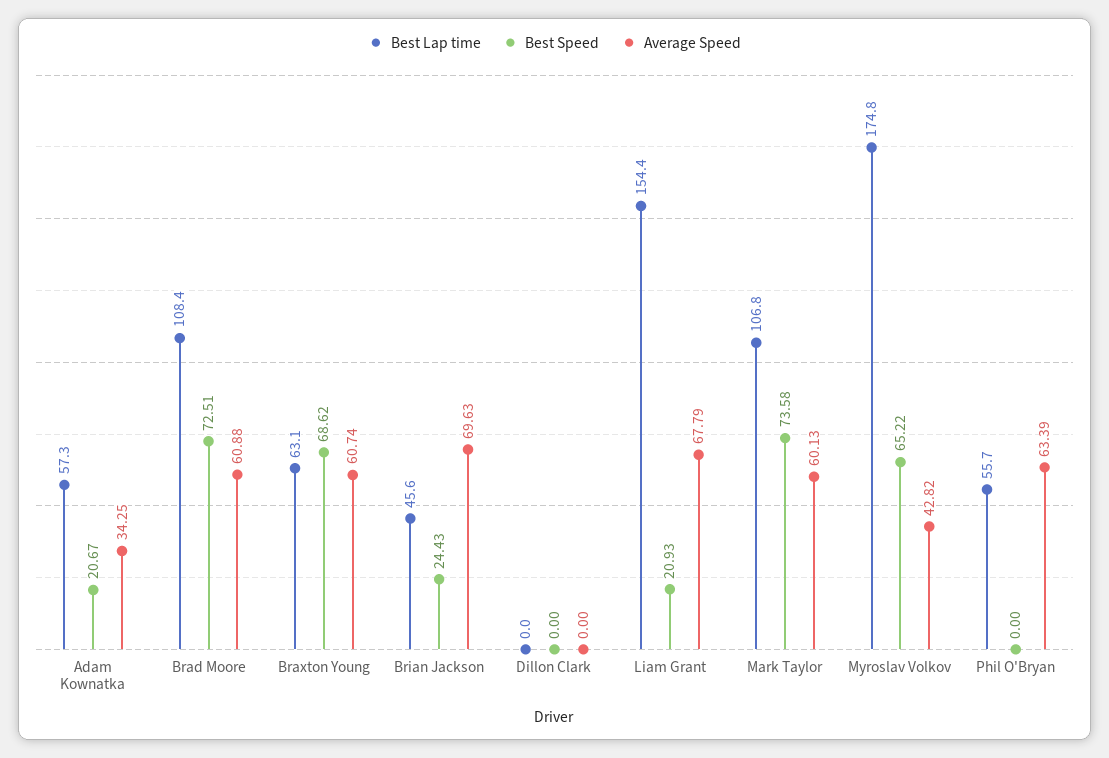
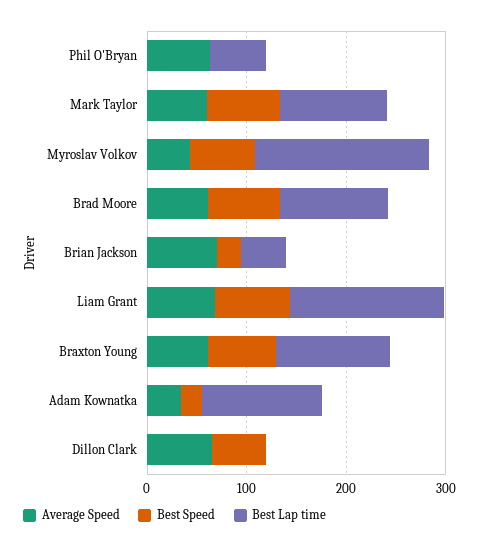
  {
    "Best Lap time": {
-     "Adam Kownatka": 57.3,
+     "Adam Kownatka": 120,
      "Brad Moore": 108.4,
-     "Braxton Young": 63.1,
+     "Braxton Young": 120,
      "Brian Jackson": 45.6,
      "Dillon Clark": 0,
      "Liam Grant": 154.4,
      "Mark Taylor": 106.8,
      "Myroslav Volkov": 174.8,
      "Phil O'Bryan": 55.7
    },
    "Best Speed": {
      "Adam Kownatka": 20.67,
      "Brad Moore": 72.51,
      "Braxton Young": 68.62,
      "Brian Jackson": 24.43,
-     "Dillon Clark": 0,
+     "Dillon Clark": 60,
-     "Liam Grant": 20.93,
+     "Liam Grant": 80,
      "Mark Taylor": 73.58,
      "Myroslav Volkov": 65.22,
      "Phil O'Bryan": 0
    },
    "Average Speed": {
      "Adam Kownatka": 34.25,
      "Brad Moore": 60.88,
      "Braxton Young": 60.74,
      "Brian Jackson": 69.63,
-     "Dillon Clark": 0,
+     "Dillon Clark": 60,
      "Liam Grant": 67.79,
      "Mark Taylor": 60.13,
      "Myroslav Volkov": 42.82,
      "Phil O'Bryan": 63.39
    }
  }

